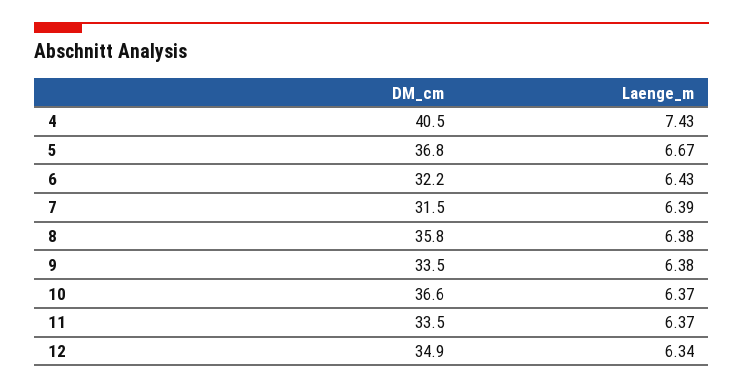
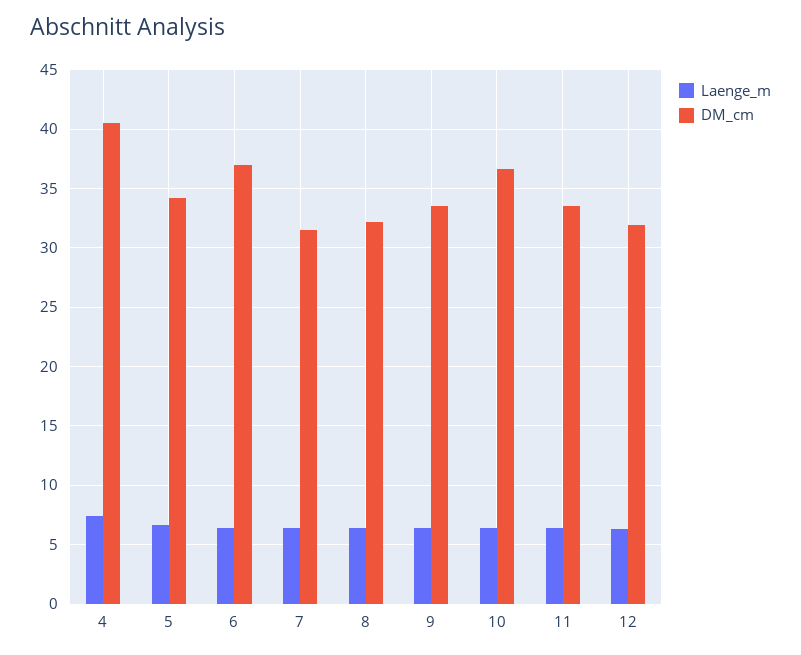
  {
    "DM_cm": {
      "4": 40.5,
-     "5": 36.8,
+     "5": 34,
-     "6": 32.2,
+     "6": 37,
      "7": 31.5,
-     "8": 35.8,
+     "8": 32,
      "9": 33.5,
      "10": 36.6,
      "11": 33.5,
-     "12": 34.9
+     "12": 32
    },
    "Laenge_m": {
      "4": 7.43,
      "5": 6.67,
      "6": 6.43,
      "7": 6.39,
      "8": 6.38,
      "9": 6.38,
      "10": 6.37,
      "11": 6.37,
      "12": 6.34
    }
  }

